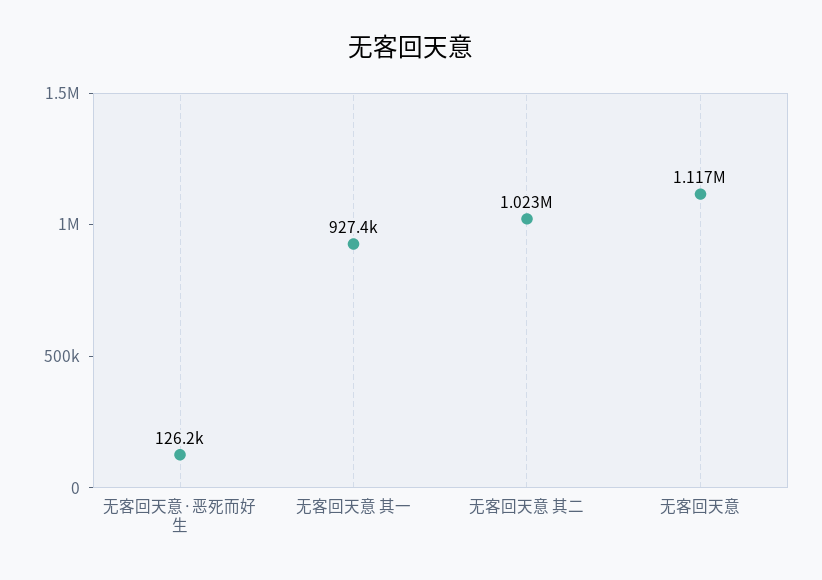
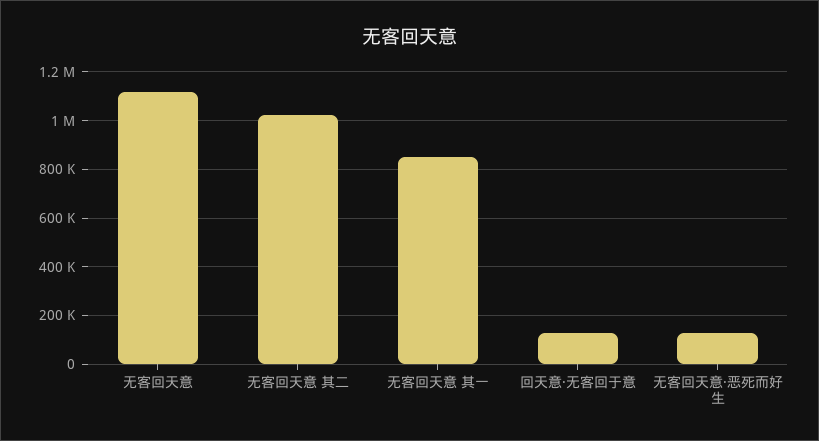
  {
    "无客回天意·恶死而好生": 126200,
-   "无客回天意 其一": 927400,
+   "无客回天意 其一": 850000,
    "无客回天意 其二": 1023000,
-   "无客回天意": 1117000
+   "无客回天意": 1117000,
+   "回天意·无客回于意": 125000
  }

